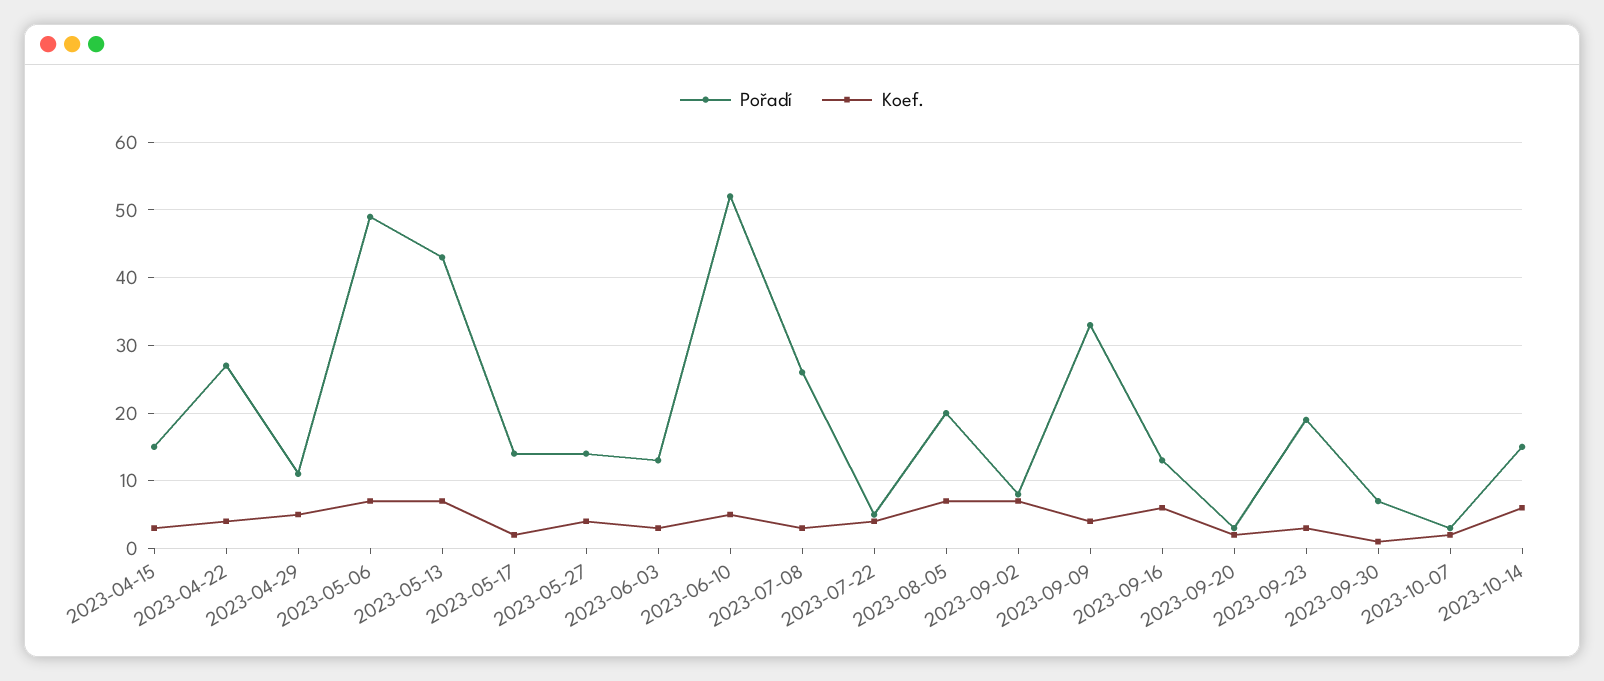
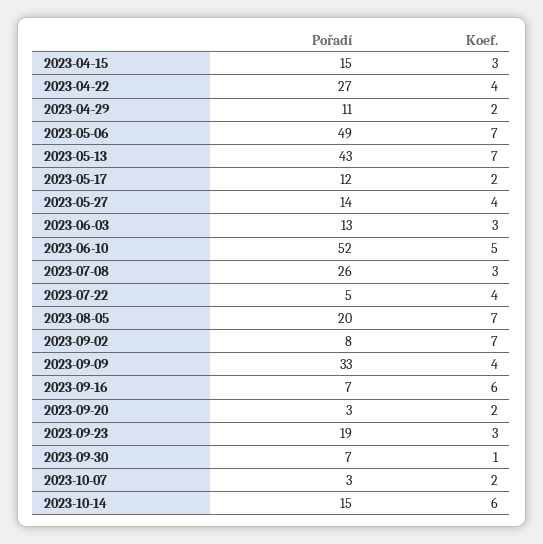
  {
    "Pořadí": {
      "2023-04-15": 15,
      "2023-04-22": 27,
      "2023-04-29": 11,
      "2023-05-06": 49,
      "2023-05-13": 43,
-     "2023-05-17": 14,
+     "2023-05-17": 12,
      "2023-05-27": 14,
      "2023-06-03": 13,
      "2023-06-10": 52,
      "2023-07-08": 26,
      "2023-07-22": 5,
      "2023-08-05": 20,
      "2023-09-02": 8,
      "2023-09-09": 33,
-     "2023-09-16": 13,
+     "2023-09-16": 7,
      "2023-09-20": 3,
      "2023-09-23": 19,
      "2023-09-30": 7,
      "2023-10-07": 3,
      "2023-10-14": 15
    },
    "Koef.": {
      "2023-04-15": 3,
      "2023-04-22": 4,
-     "2023-04-29": 5,
+     "2023-04-29": 2,
      "2023-05-06": 7,
      "2023-05-13": 7,
      "2023-05-17": 2,
      "2023-05-27": 4,
      "2023-06-03": 3,
      "2023-06-10": 5,
      "2023-07-08": 3,
      "2023-07-22": 4,
      "2023-08-05": 7,
      "2023-09-02": 7,
      "2023-09-09": 4,
      "2023-09-16": 6,
      "2023-09-20": 2,
      "2023-09-23": 3,
      "2023-09-30": 1,
      "2023-10-07": 2,
      "2023-10-14": 6
    }
  }

